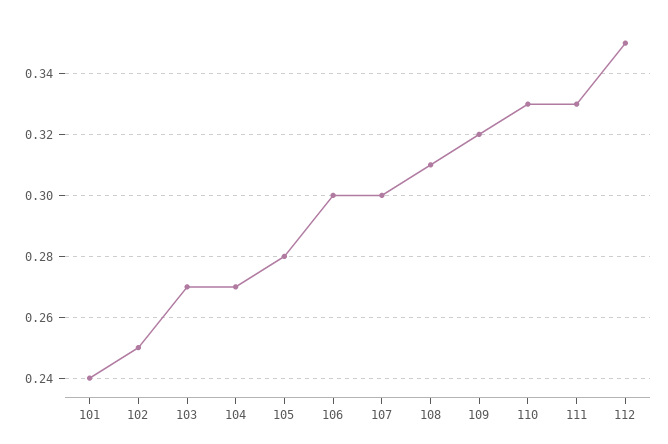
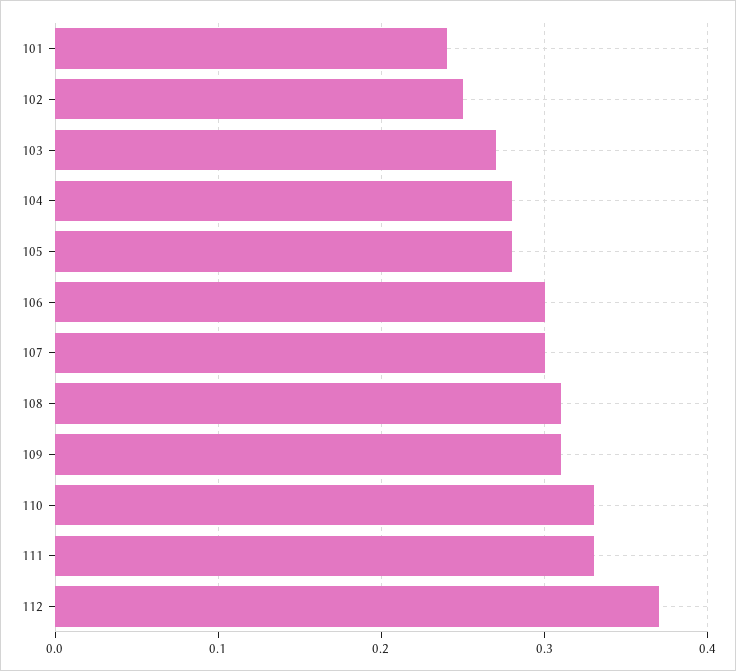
  {
    "101": 0.24,
    "102": 0.25,
    "103": 0.27,
-   "104": 0.27,
+   "104": 0.28,
    "105": 0.28,
    "106": 0.3,
    "107": 0.3,
    "108": 0.31,
-   "109": 0.32,
+   "109": 0.31,
    "110": 0.33,
    "111": 0.33,
-   "112": 0.35
+   "112": 0.37
  }

